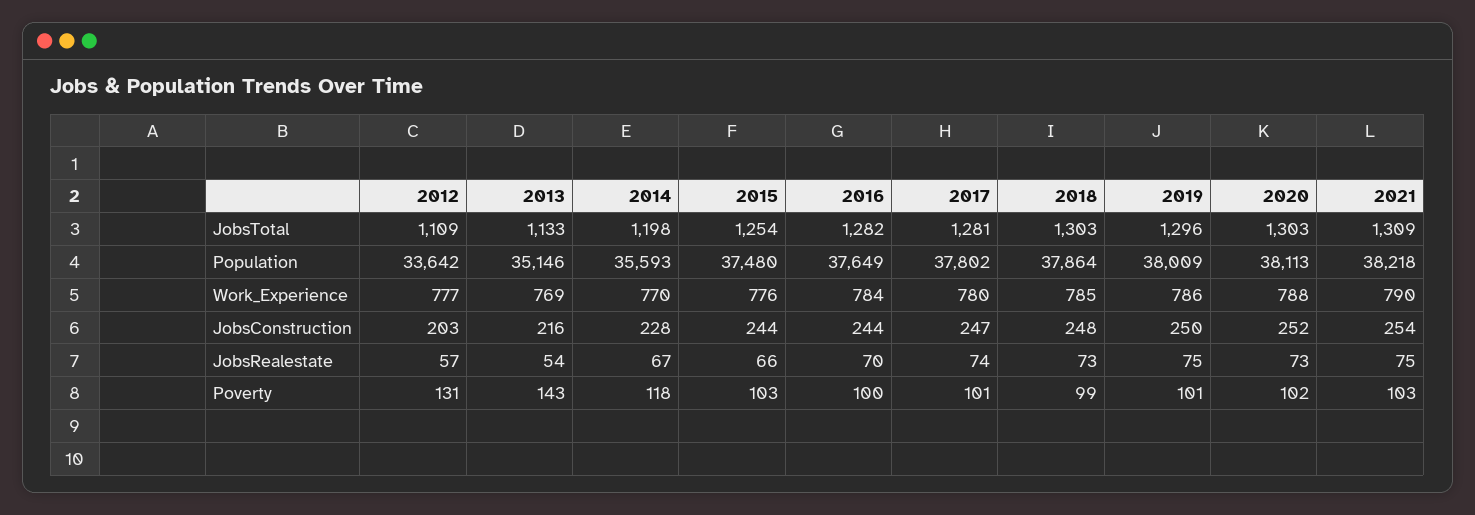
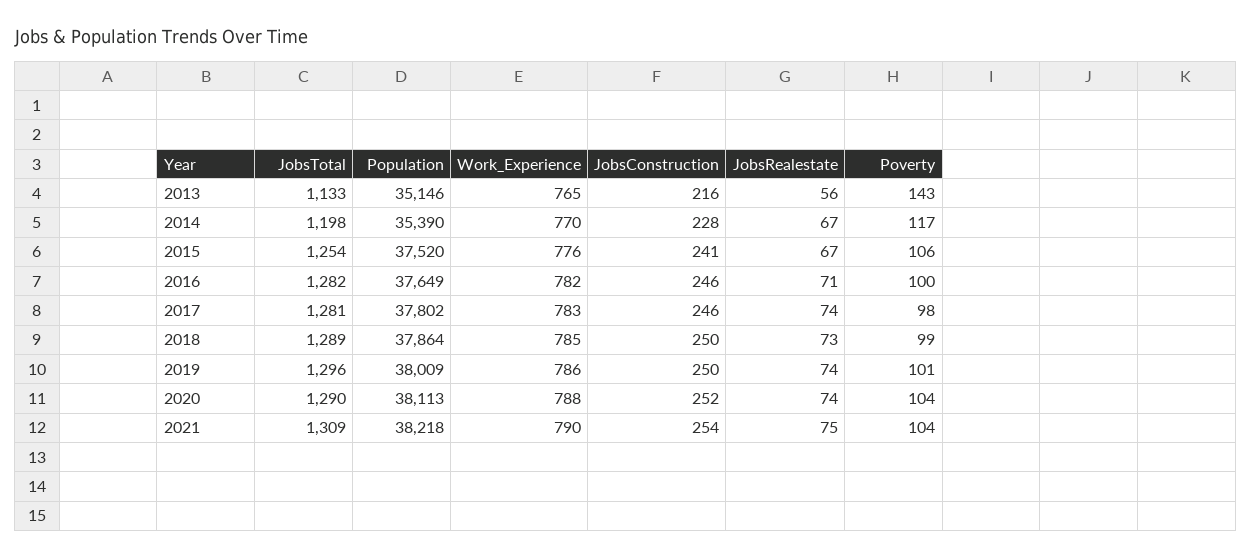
  {
-   "2012": {
-     "JobsTotal": 1109,
-     "Population": 33642,
-     "Work_Experience": 777,
-     "JobsConstruction": 203,
-     "JobsRealestate": 57,
-     "Poverty": 131
-   },
    "2013": {
      "JobsTotal": 1133,
      "Population": 35146,
-     "Work_Experience": 769,
+     "Work_Experience": 765,
      "JobsConstruction": 216,
-     "JobsRealestate": 54,
+     "JobsRealestate": 56,
      "Poverty": 143
    },
    "2014": {
      "JobsTotal": 1198,
-     "Population": 35593,
+     "Population": 35390,
      "Work_Experience": 770,
      "JobsConstruction": 228,
      "JobsRealestate": 67,
-     "Poverty": 118
+     "Poverty": 117
    },
    "2015": {
      "JobsTotal": 1254,
-     "Population": 37480,
+     "Population": 37520,
      "Work_Experience": 776,
-     "JobsConstruction": 244,
+     "JobsConstruction": 241,
-     "JobsRealestate": 66,
+     "JobsRealestate": 67,
-     "Poverty": 103
+     "Poverty": 106
    },
    "2016": {
      "JobsTotal": 1282,
      "Population": 37649,
-     "Work_Experience": 784,
+     "Work_Experience": 782,
-     "JobsConstruction": 244,
+     "JobsConstruction": 246,
-     "JobsRealestate": 70,
+     "JobsRealestate": 71,
      "Poverty": 100
    },
    "2017": {
      "JobsTotal": 1281,
      "Population": 37802,
-     "Work_Experience": 780,
+     "Work_Experience": 783,
-     "JobsConstruction": 247,
+     "JobsConstruction": 246,
      "JobsRealestate": 74,
-     "Poverty": 101
+     "Poverty": 98
    },
    "2018": {
-     "JobsTotal": 1303,
+     "JobsTotal": 1289,
      "Population": 37864,
      "Work_Experience": 785,
-     "JobsConstruction": 248,
+     "JobsConstruction": 250,
      "JobsRealestate": 73,
      "Poverty": 99
    },
    "2019": {
      "JobsTotal": 1296,
      "Population": 38009,
      "Work_Experience": 786,
      "JobsConstruction": 250,
-     "JobsRealestate": 75,
+     "JobsRealestate": 74,
      "Poverty": 101
    },
    "2020": {
-     "JobsTotal": 1303,
+     "JobsTotal": 1290,
      "Population": 38113,
      "Work_Experience": 788,
      "JobsConstruction": 252,
-     "JobsRealestate": 73,
+     "JobsRealestate": 74,
-     "Poverty": 102
+     "Poverty": 104
    },
    "2021": {
      "JobsTotal": 1309,
      "Population": 38218,
      "Work_Experience": 790,
      "JobsConstruction": 254,
      "JobsRealestate": 75,
-     "Poverty": 103
+     "Poverty": 104
    }
  }

